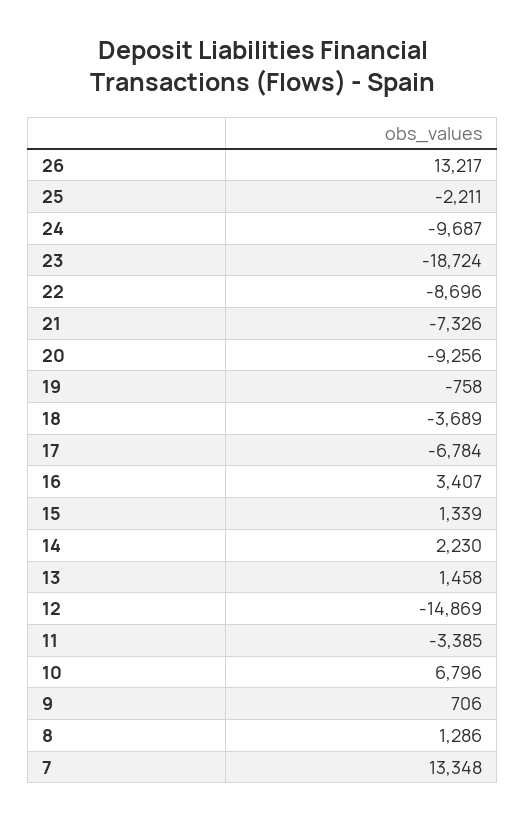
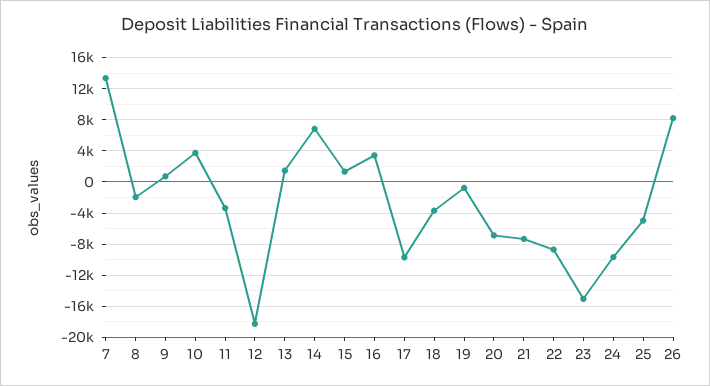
  {
-   "26": 13217,
+   "26": 8000,
-   "25": -2211,
+   "25": -5000,
    "24": -9687,
-   "23": -18724,
+   "23": -15000,
    "22": -8696,
    "21": -7326,
-   "20": -9256,
+   "20": -7000,
    "19": -758,
    "18": -3689,
-   "17": -6784,
+   "17": -10000,
    "16": 3407,
    "15": 1339,
-   "14": 2230,
+   "14": 7000,
    "13": 1458,
-   "12": -14869,
+   "12": -18000,
    "11": -3385,
-   "10": 6796,
+   "10": 4000,
    "9": 706,
-   "8": 1286,
+   "8": -2000,
    "7": 13348
  }

